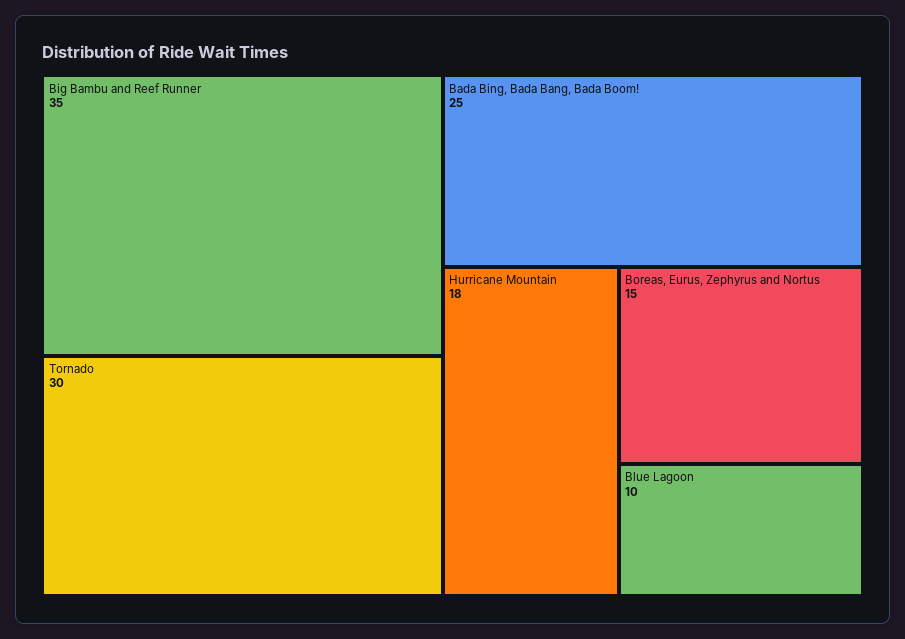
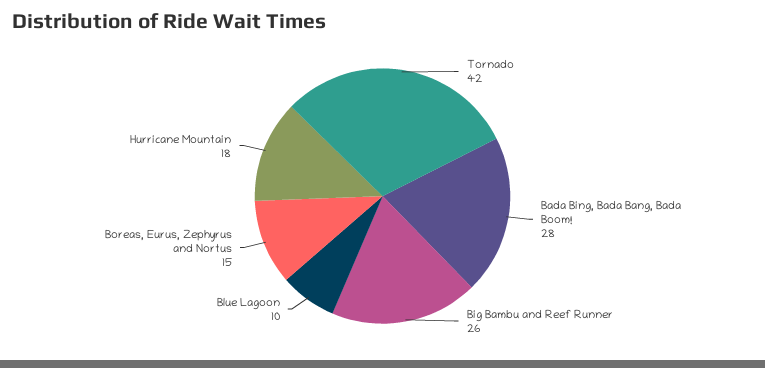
  {
-   "Big Bambu and Reef Runner": 35,
+   "Big Bambu and Reef Runner": 26,
-   "Tornado": 30,
+   "Tornado": 42,
-   "Bada Bing, Bada Bang, Bada Boom!": 25,
+   "Bada Bing, Bada Bang, Bada Boom!": 28,
    "Hurricane Mountain": 18,
    "Boreas, Eurus, Zephyrus and Nortus": 15,
    "Blue Lagoon": 10
  }

